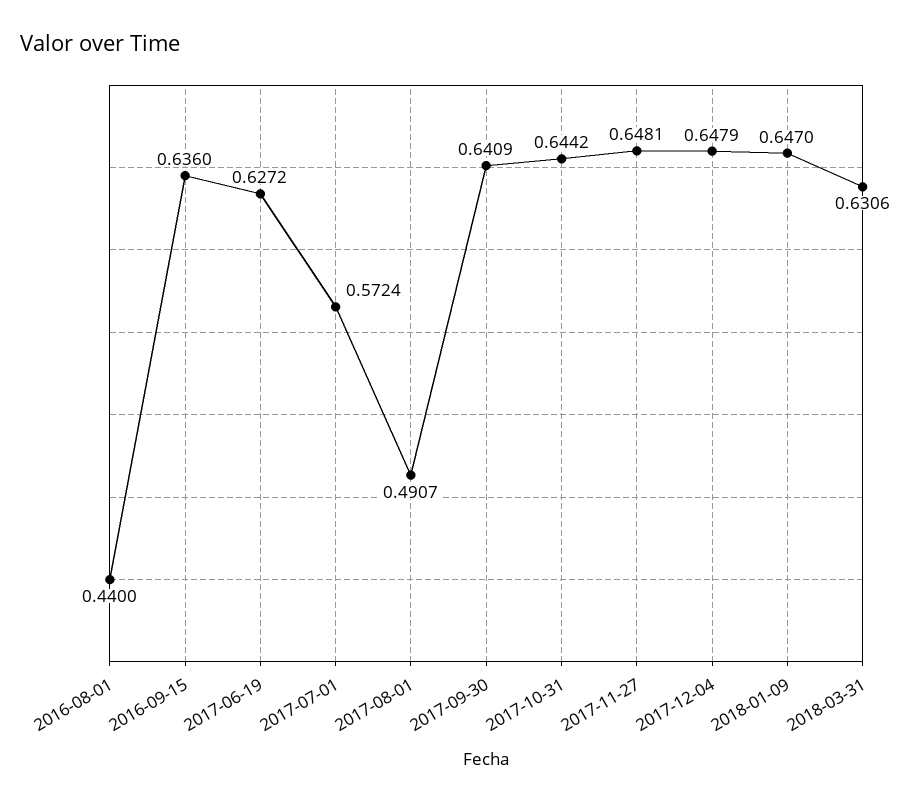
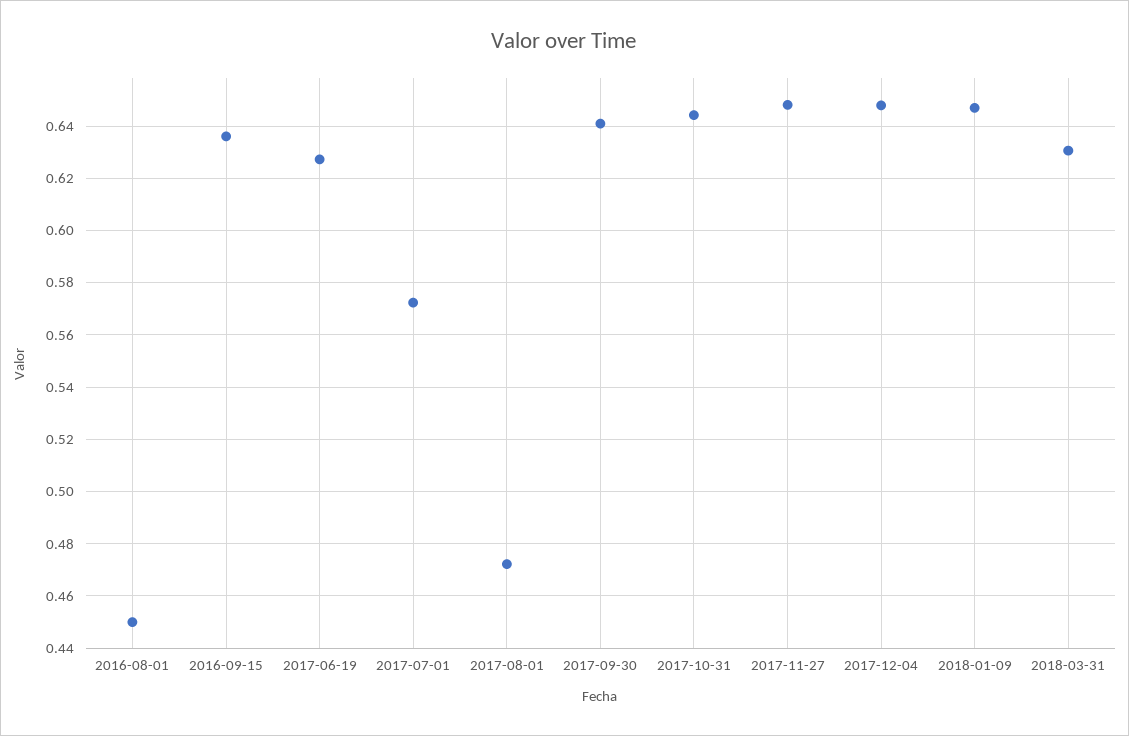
  {
-   "2016-08-01": 0.44,
+   "2016-08-01": 0.45,
    "2016-09-15": 0.636,
    "2017-06-19": 0.6272,
    "2017-07-01": 0.5724,
-   "2017-08-01": 0.4907,
+   "2017-08-01": 0.4725,
    "2017-09-30": 0.6409,
    "2017-10-31": 0.6442,
    "2017-11-27": 0.6481,
    "2017-12-04": 0.6479,
    "2018-01-09": 0.647,
    "2018-03-31": 0.6306
  }

